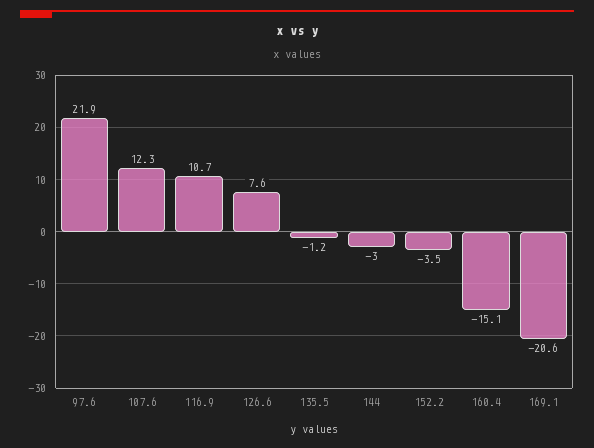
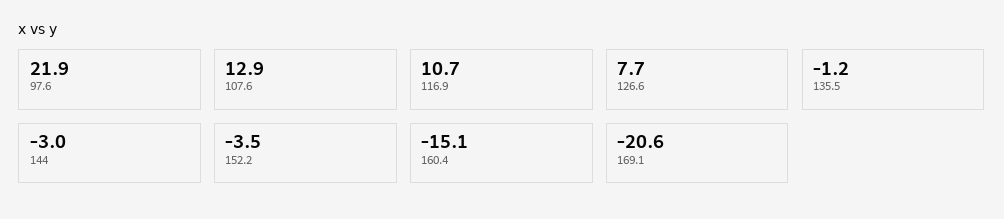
  {
    "97.6": 21.9,
-   "107.6": 12.3,
+   "107.6": 12.9,
    "116.9": 10.7,
-   "126.6": 7.6,
+   "126.6": 7.7,
    "135.5": -1.2,
    "144": -3,
    "152.2": -3.5,
    "160.4": -15.1,
    "169.1": -20.6
  }

